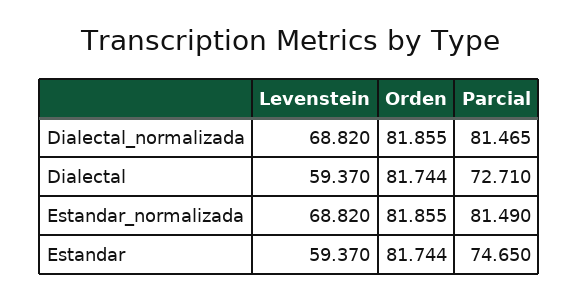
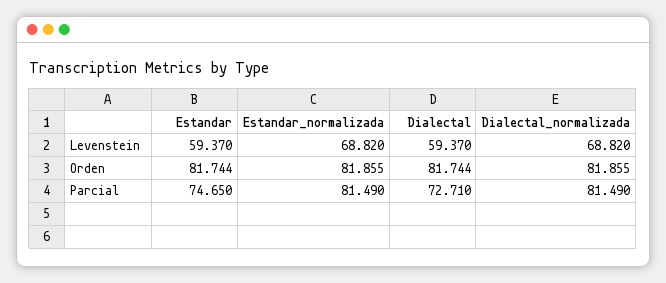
  {
    "Levenstein": {
      "Dialectal_normalizada": 68.82,
      "Dialectal": 59.37,
      "Estandar_normalizada": 68.82,
      "Estandar": 59.37
    },
    "Orden": {
      "Dialectal_normalizada": 81.855,
      "Dialectal": 81.744,
      "Estandar_normalizada": 81.855,
      "Estandar": 81.744
    },
    "Parcial": {
-     "Dialectal_normalizada": 81.465,
+     "Dialectal_normalizada": 81.49,
      "Dialectal": 72.71,
      "Estandar_normalizada": 81.49,
      "Estandar": 74.65
    }
  }

